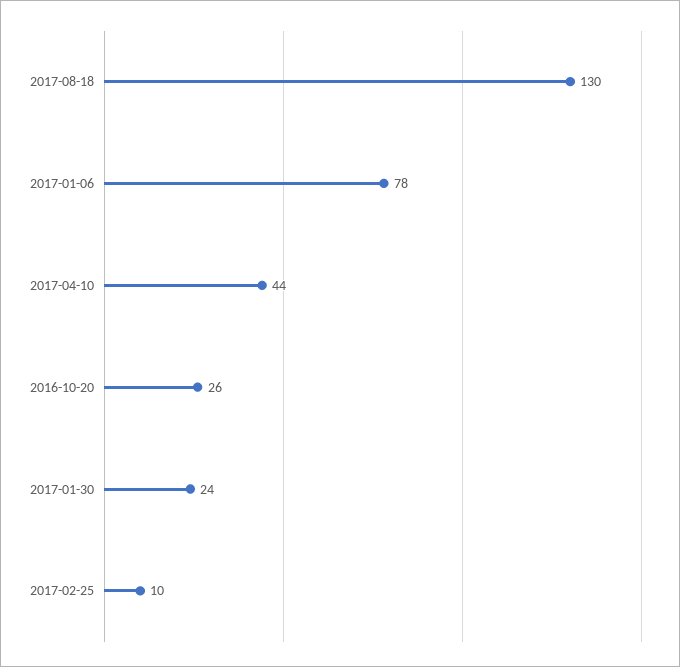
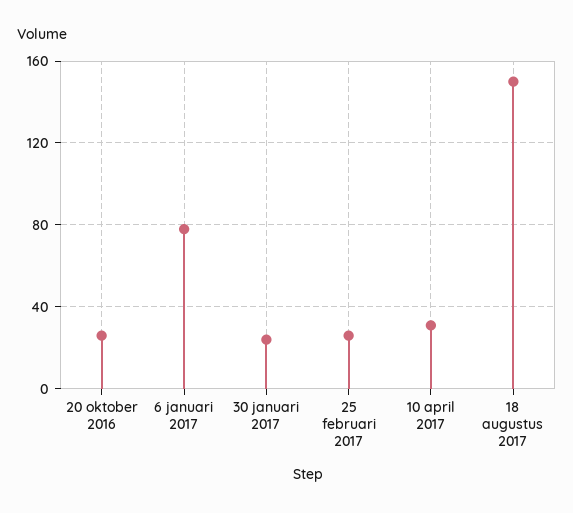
  {
-   "2017-08-18": 130,
+   "2017-08-18": 150,
    "2017-01-06": 78,
-   "2017-04-10": 44,
+   "2017-04-10": 30,
    "2016-10-20": 26,
    "2017-01-30": 24,
-   "2017-02-25": 10
+   "2017-02-25": 25
  }

